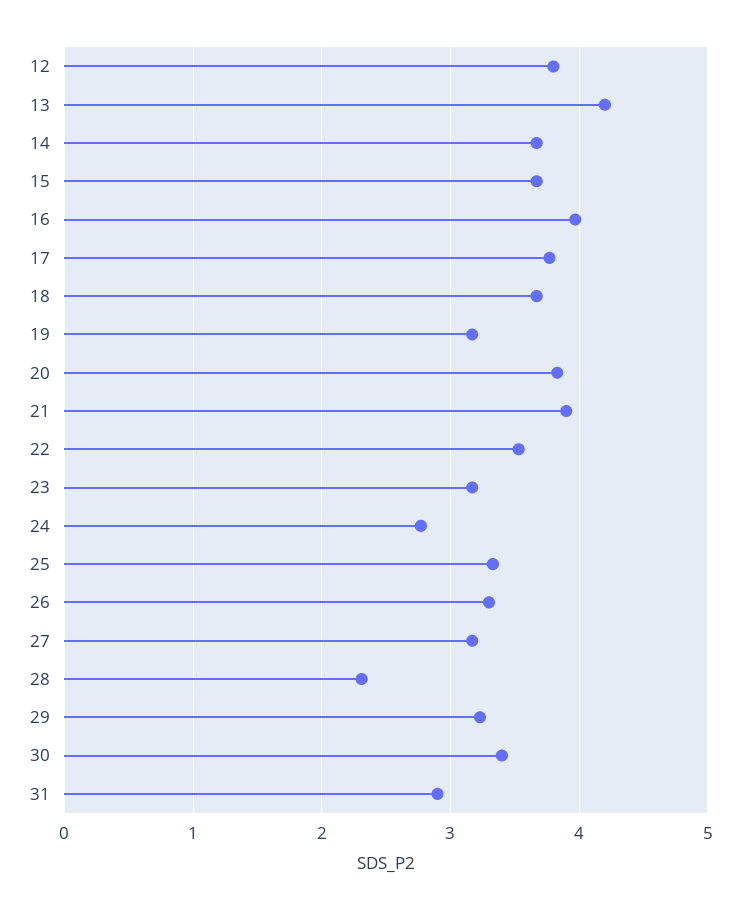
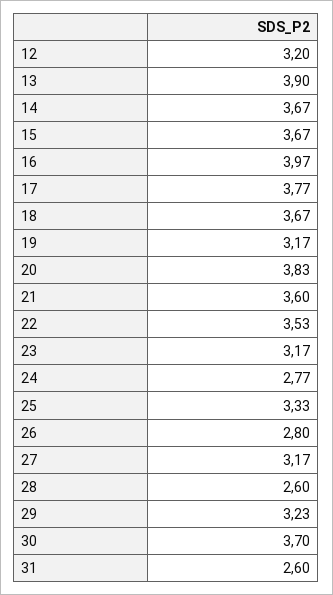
  {
-   "12": 3.8,
+   "12": 3.2,
-   "13": 4.2,
+   "13": 3.9,
    "14": 3.67,
    "15": 3.67,
    "16": 3.97,
    "17": 3.77,
    "18": 3.67,
    "19": 3.17,
    "20": 3.83,
-   "21": 3.9,
+   "21": 3.6,
    "22": 3.53,
    "23": 3.17,
    "24": 2.77,
    "25": 3.33,
-   "26": 3.3,
+   "26": 2.8,
    "27": 3.17,
-   "28": 2.3,
+   "28": 2.6,
    "29": 3.23,
-   "30": 3.4,
+   "30": 3.7,
-   "31": 2.9
+   "31": 2.6
  }

